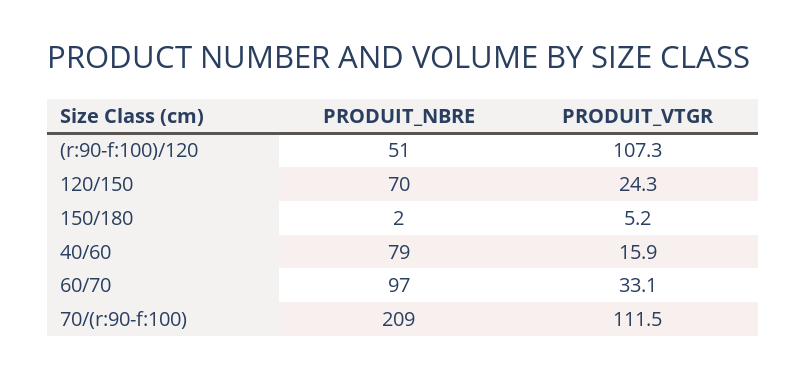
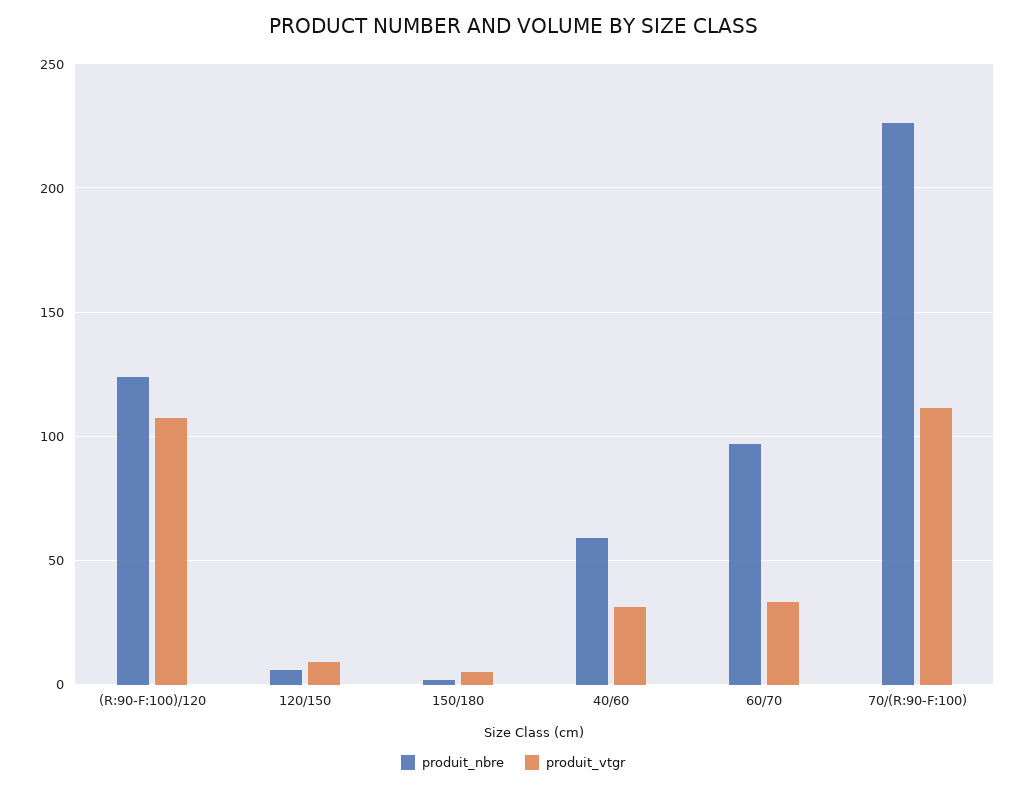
  {
    "PRODUIT_NBRE": {
-     "(r:90-f:100)/120": 51,
+     "(r:90-f:100)/120": 125,
-     "120/150": 70,
+     "120/150": 5,
      "150/180": 2,
-     "40/60": 79,
+     "40/60": 60,
      "60/70": 97,
-     "70/(r:90-f:100)": 209
+     "70/(r:90-f:100)": 225
    },
    "PRODUIT_VTGR": {
      "(r:90-f:100)/120": 107.3,
-     "120/150": 24.3,
+     "120/150": 10,
      "150/180": 5.2,
-     "40/60": 15.9,
+     "40/60": 30,
      "60/70": 33.1,
      "70/(r:90-f:100)": 111.5
    }
  }

